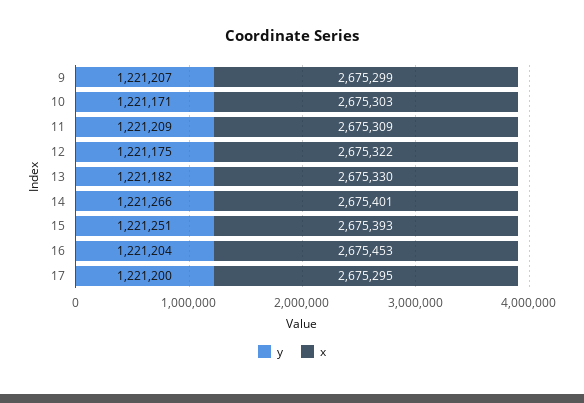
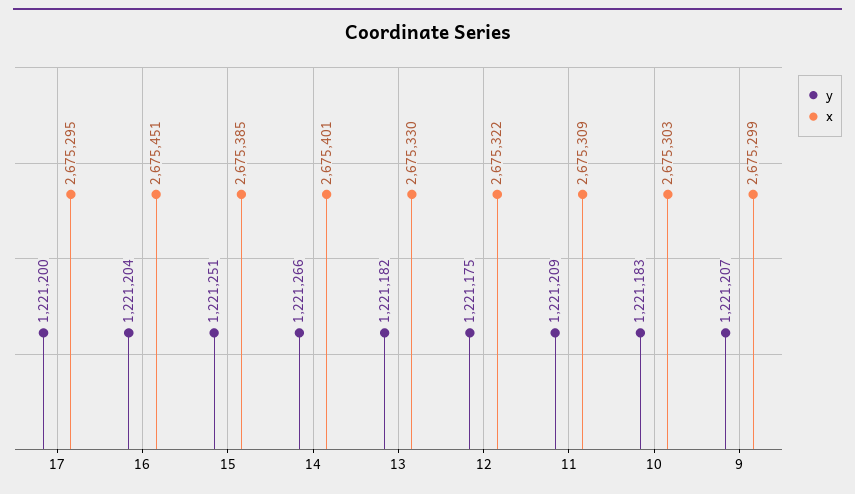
  {
    "y": {
      "9": 1221207,
-     "10": 1221171,
+     "10": 1221183,
      "11": 1221209,
      "12": 1221175,
      "13": 1221182,
      "14": 1221266,
      "15": 1221251,
      "16": 1221204,
      "17": 1221200
    },
    "x": {
      "9": 2675299,
      "10": 2675303,
      "11": 2675309,
      "12": 2675322,
      "13": 2675330,
      "14": 2675401,
-     "15": 2675393,
+     "15": 2675385,
-     "16": 2675453,
+     "16": 2675451,
      "17": 2675295
    }
  }

